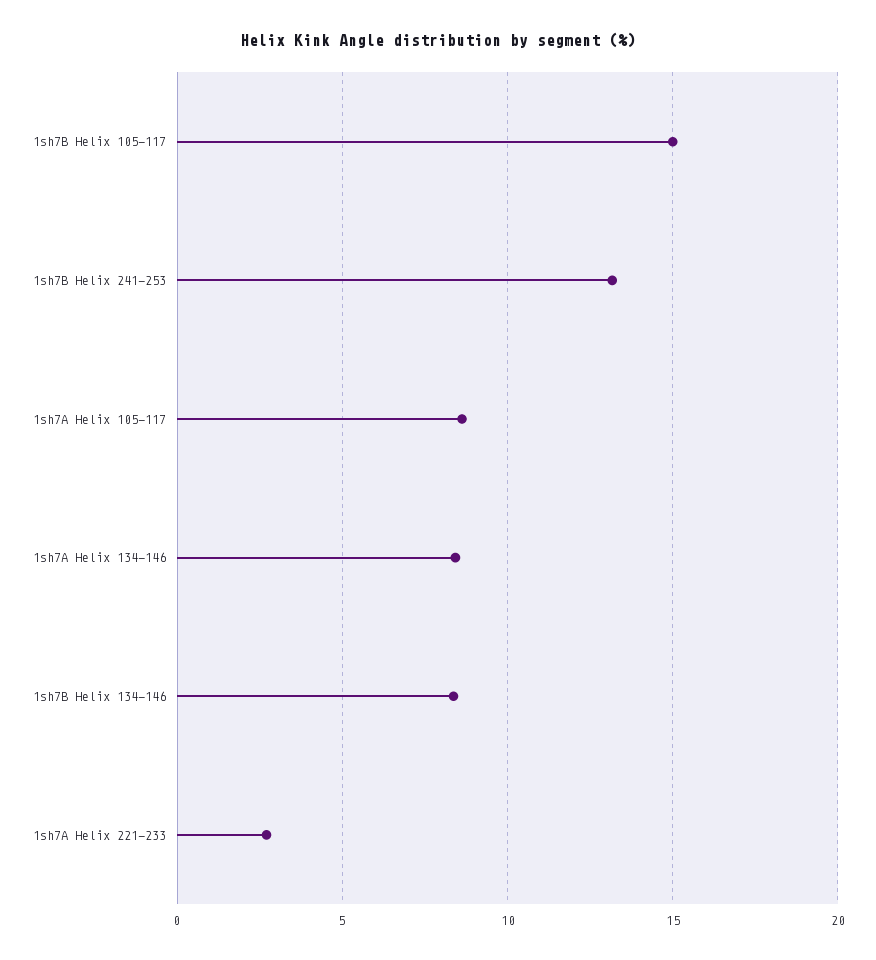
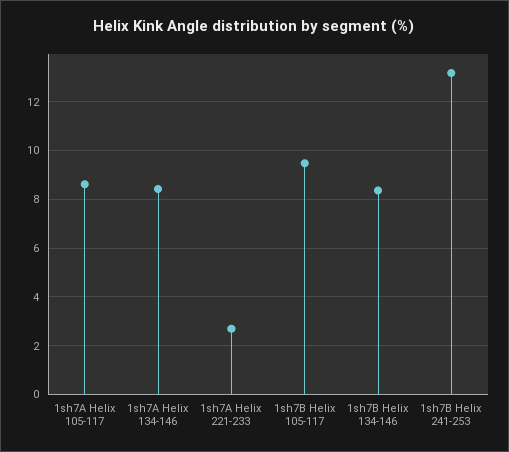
  {
-   "1sh7B Helix 105-117": 15,
+   "1sh7B Helix 105-117": 9.5,
    "1sh7B Helix 241-253": 13.25,
    "1sh7A Helix 105-117": 8.5,
    "1sh7A Helix 134-146": 8.5,
    "1sh7B Helix 134-146": 8.25,
    "1sh7A Helix 221-233": 2.75
  }

